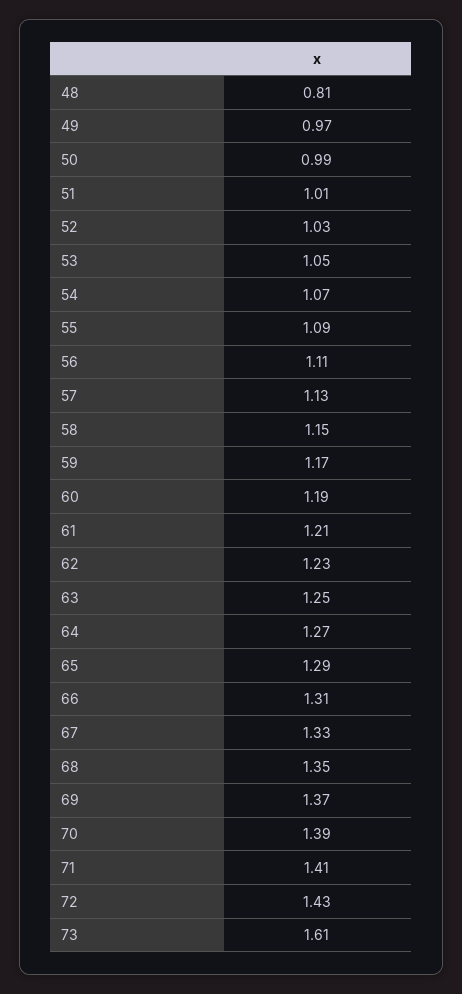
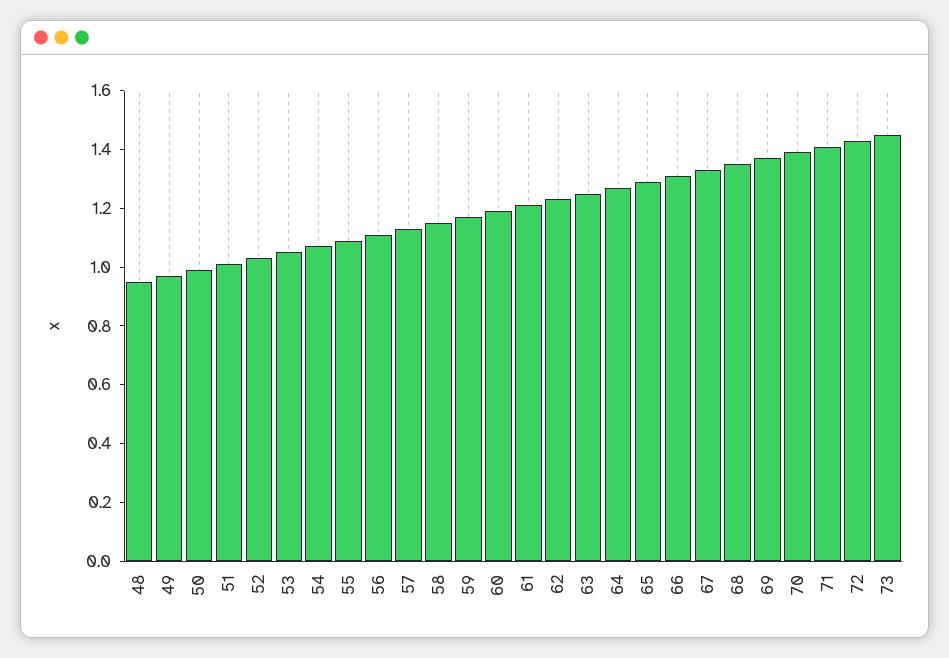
  {
-   "48": 0.81,
+   "48": 0.95,
    "49": 0.97,
    "50": 0.99,
    "51": 1.01,
    "52": 1.03,
    "53": 1.05,
    "54": 1.07,
    "55": 1.09,
    "56": 1.11,
    "57": 1.13,
    "58": 1.15,
    "59": 1.17,
    "60": 1.19,
    "61": 1.21,
    "62": 1.23,
    "63": 1.25,
    "64": 1.27,
    "65": 1.29,
    "66": 1.31,
    "67": 1.33,
    "68": 1.35,
    "69": 1.37,
    "70": 1.39,
    "71": 1.41,
    "72": 1.43,
-   "73": 1.61
+   "73": 1.45
  }

